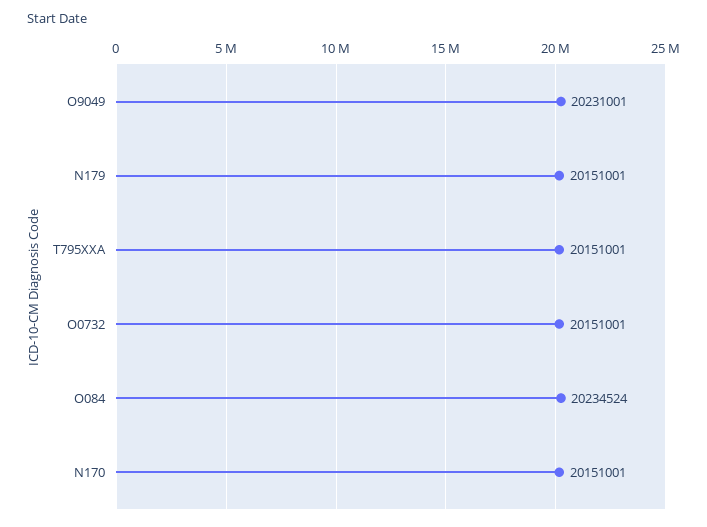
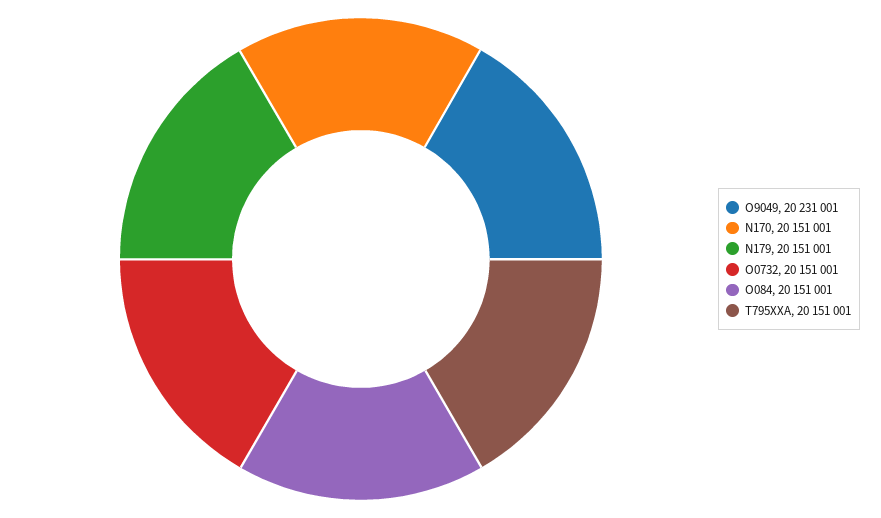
  {
    "O9049": 20231001,
    "N179": 20151001,
    "T795XXA": 20151001,
    "O0732": 20151001,
-   "O084": 20234524,
+   "O084": 20151001,
    "N170": 20151001
  }

